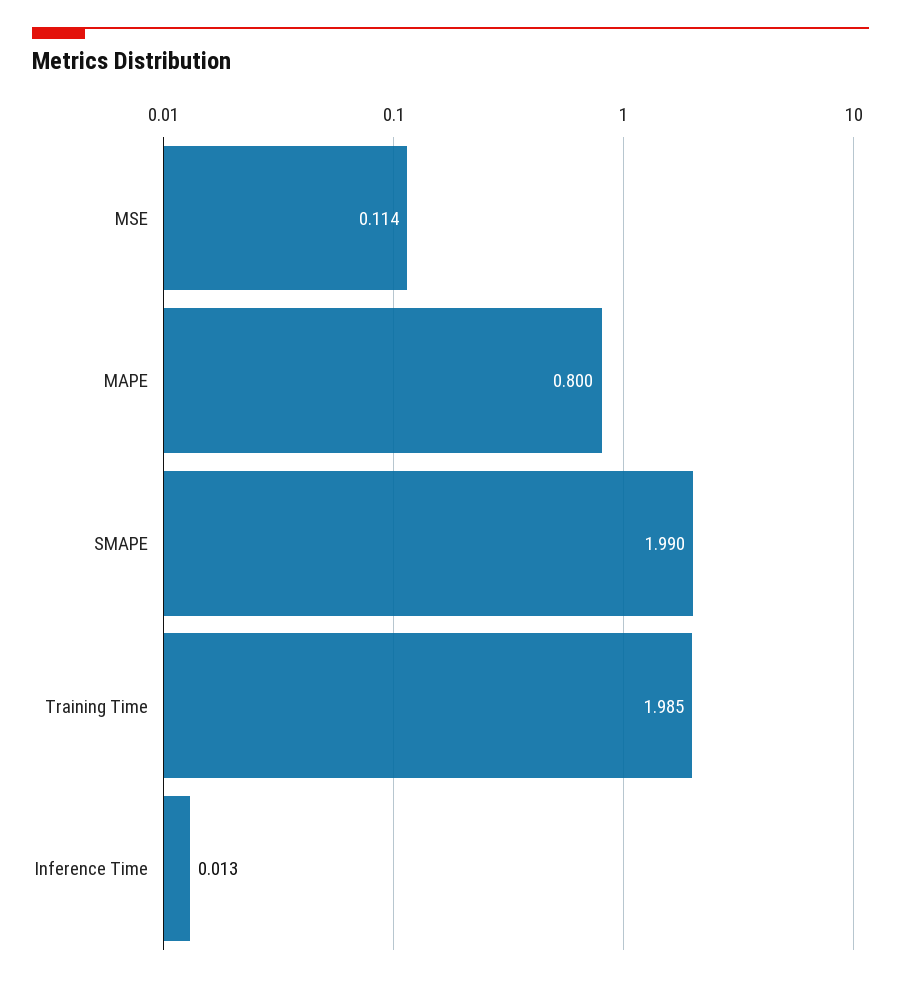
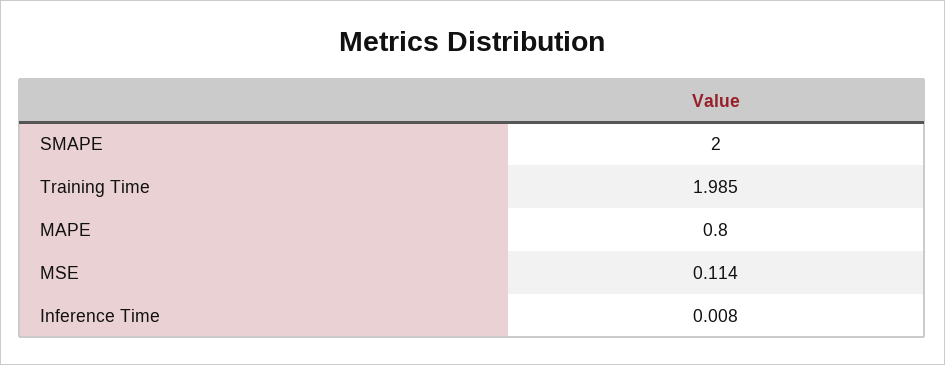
  {
    "MSE": 0.114,
    "MAPE": 0.8,
-   "SMAPE": 1.99,
+   "SMAPE": 2,
    "Training Time": 1.985,
-   "Inference Time": 0.013
+   "Inference Time": 0.008
  }

